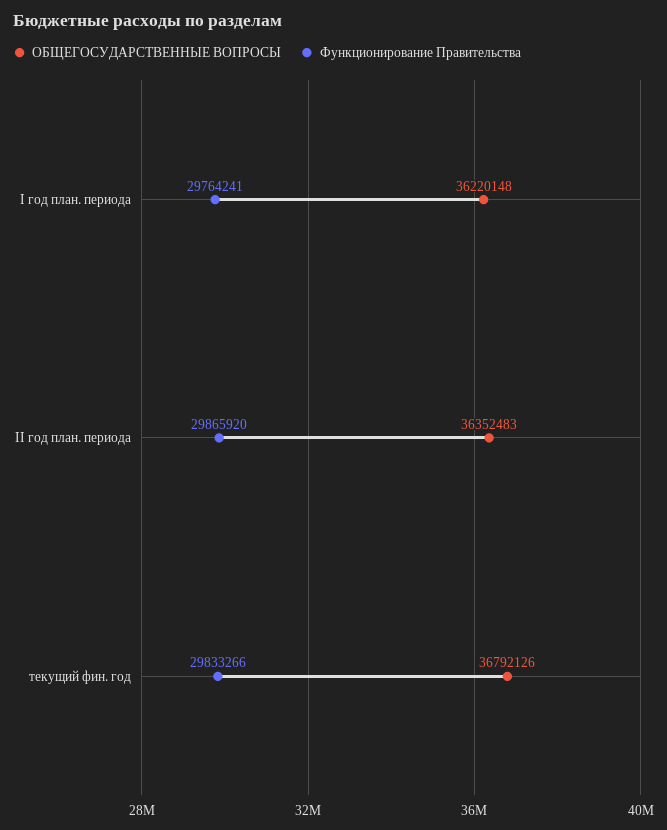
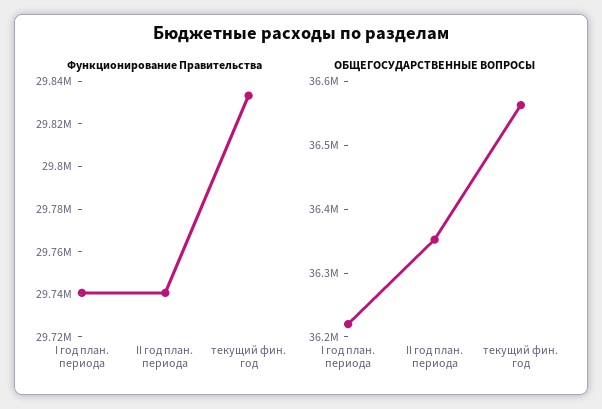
  {
    "ОБЩЕГОСУДАРСТВЕННЫЕ ВОПРОСЫ": {
      "I год план. периода": 36220148,
      "II год план. периода": 36352483,
-     "текущий фин. год": 36792126
+     "текущий фин. год": 36560000
    },
    "Функционирование Правительства": {
-     "I год план. периода": 29764241,
+     "I год план. периода": 29740000,
-     "II год план. периода": 29865920,
+     "II год план. периода": 29740000,
      "текущий фин. год": 29833266
    }
  }

